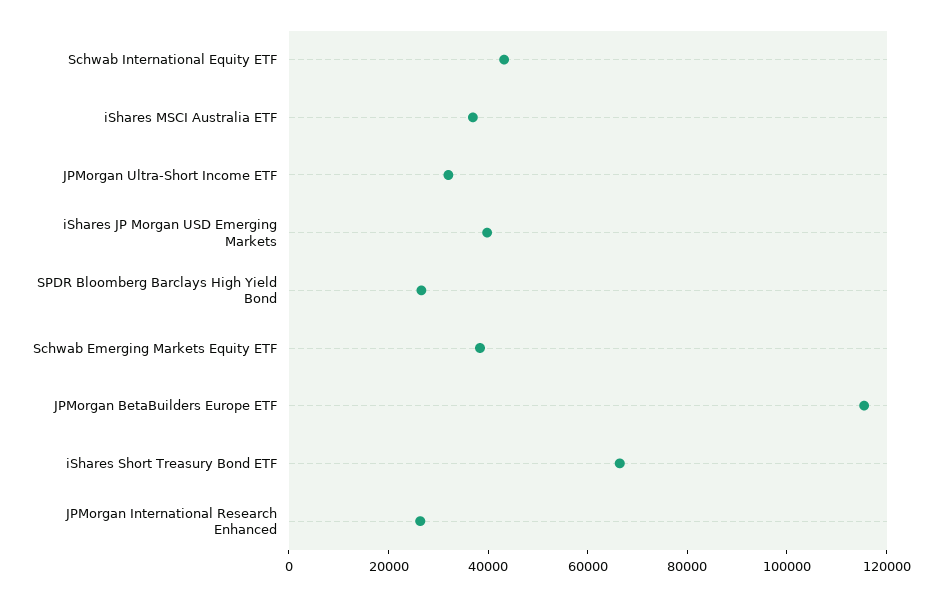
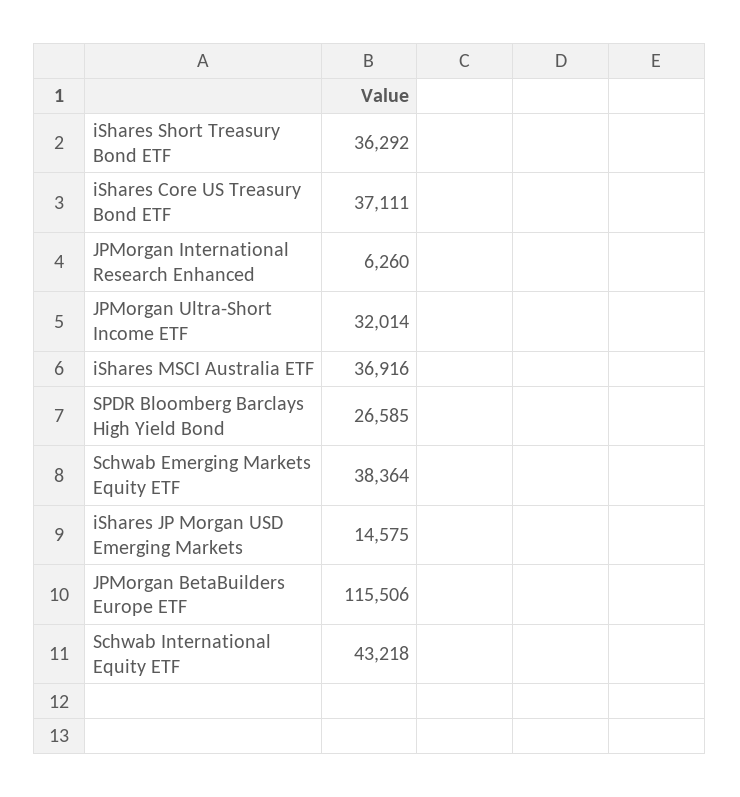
  {
    "Schwab International Equity ETF": 43218,
    "iShares MSCI Australia ETF": 36916,
    "JPMorgan Ultra-Short Income ETF": 32014,
-   "iShares JP Morgan USD Emerging Markets": 40000,
+   "iShares JP Morgan USD Emerging Markets": 14575,
    "SPDR Bloomberg Barclays High Yield Bond": 26585,
    "Schwab Emerging Markets Equity ETF": 38364,
    "JPMorgan BetaBuilders Europe ETF": 115506,
-   "iShares Short Treasury Bond ETF": 65000,
+   "iShares Short Treasury Bond ETF": 36292,
-   "JPMorgan International Research Enhanced": 25000
+   "JPMorgan International Research Enhanced": 6260,
+   "iShares Core US Treasury Bond ETF": 37111
  }

